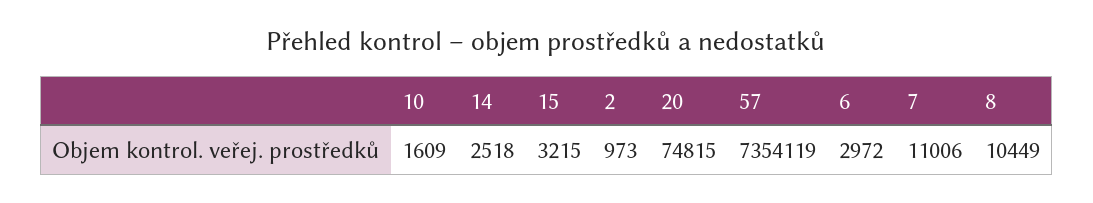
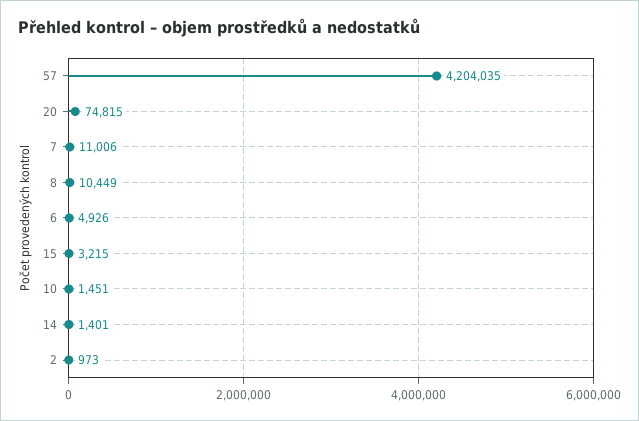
  {
-   "10": 1609,
+   "10": 1451,
-   "14": 2518,
+   "14": 1401,
    "15": 3215,
    "2": 973,
    "20": 74815,
-   "57": 7354119,
+   "57": 4204035,
-   "6": 2972,
+   "6": 4926,
    "7": 11006,
    "8": 10449
  }

